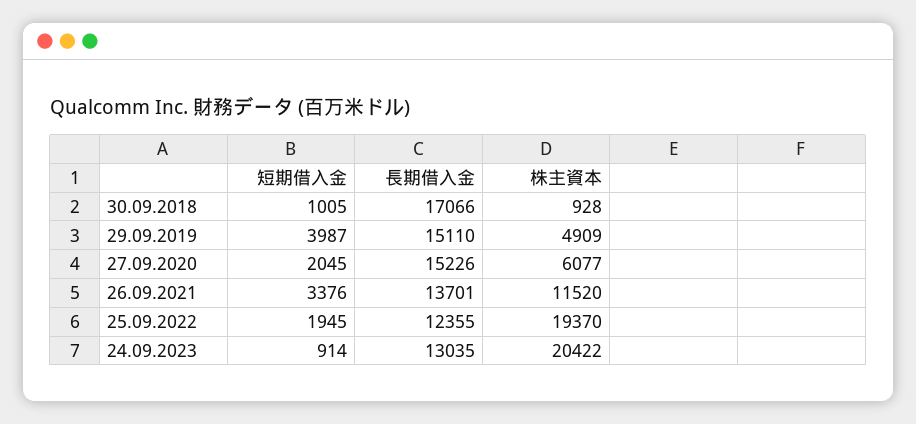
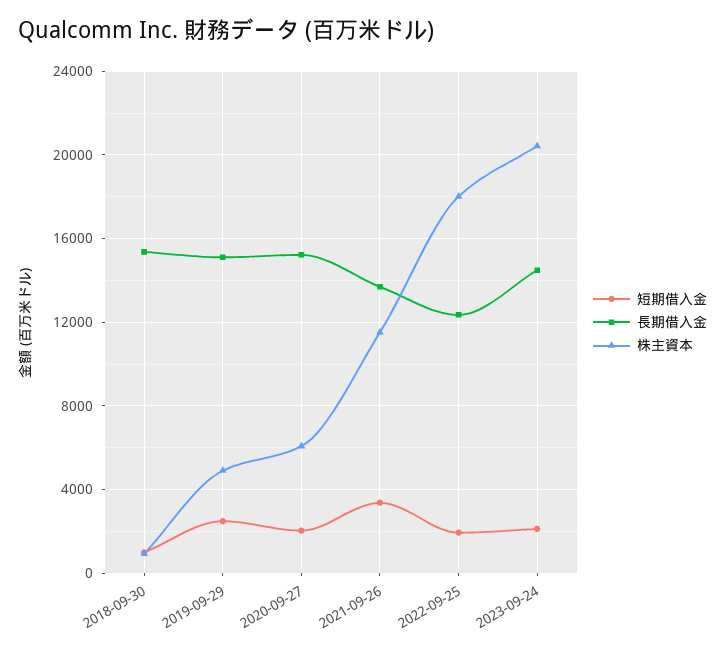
  {
    "短期借入金": {
      "30.09.2018": 1005,
-     "29.09.2019": 3987,
+     "29.09.2019": 2500,
      "27.09.2020": 2045,
      "26.09.2021": 3376,
      "25.09.2022": 1945,
-     "24.09.2023": 914
+     "24.09.2023": 2000
    },
    "長期借入金": {
-     "30.09.2018": 17066,
+     "30.09.2018": 15500,
      "29.09.2019": 15110,
      "27.09.2020": 15226,
      "26.09.2021": 13701,
      "25.09.2022": 12355,
-     "24.09.2023": 13035
+     "24.09.2023": 14500
    },
    "株主資本": {
      "30.09.2018": 928,
      "29.09.2019": 4909,
      "27.09.2020": 6077,
      "26.09.2021": 11520,
-     "25.09.2022": 19370,
+     "25.09.2022": 18000,
      "24.09.2023": 20422
    }
  }

